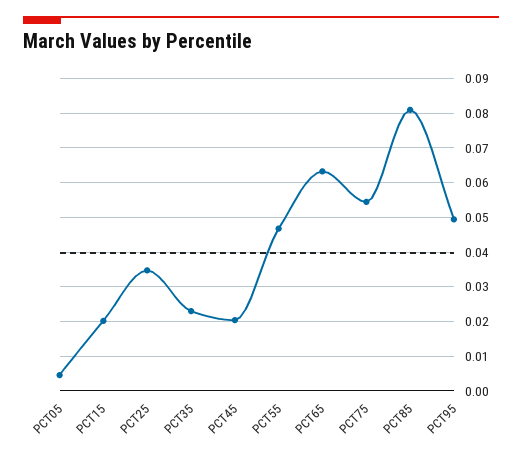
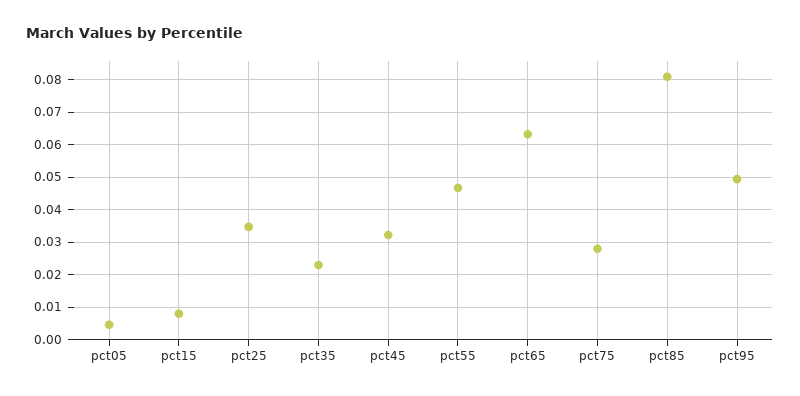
  {
    "PCT05": 0.004,
-   "PCT15": 0.02,
+   "PCT15": 0.008,
    "PCT25": 0.034,
    "PCT35": 0.024,
-   "PCT45": 0.02,
+   "PCT45": 0.032,
    "PCT55": 0.046,
    "PCT65": 0.064,
-   "PCT75": 0.054,
+   "PCT75": 0.028,
    "PCT85": 0.08,
    "PCT95": 0.05
  }

